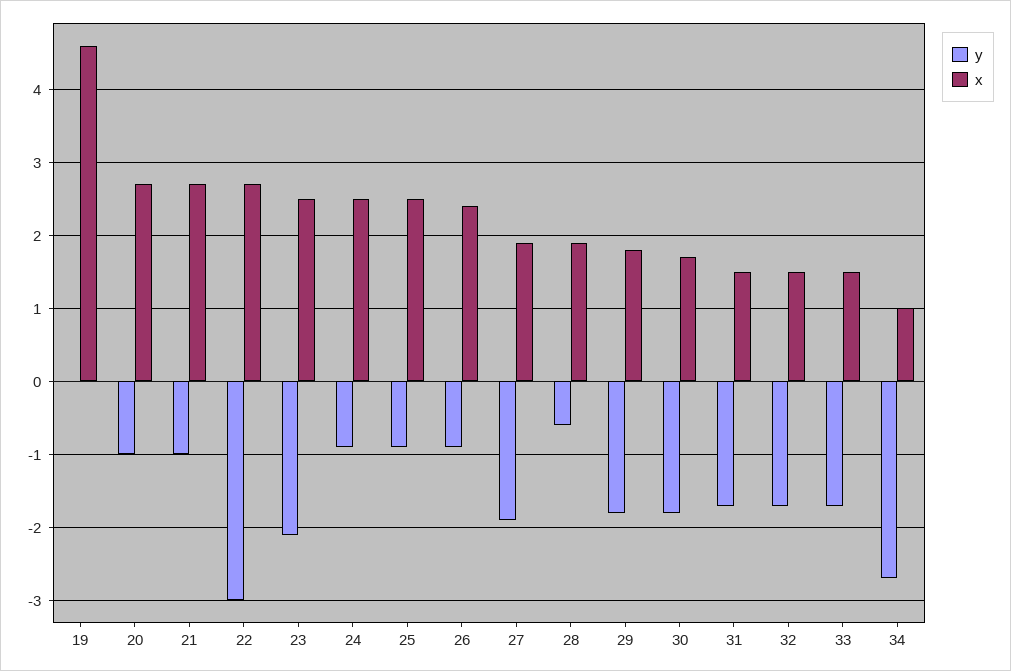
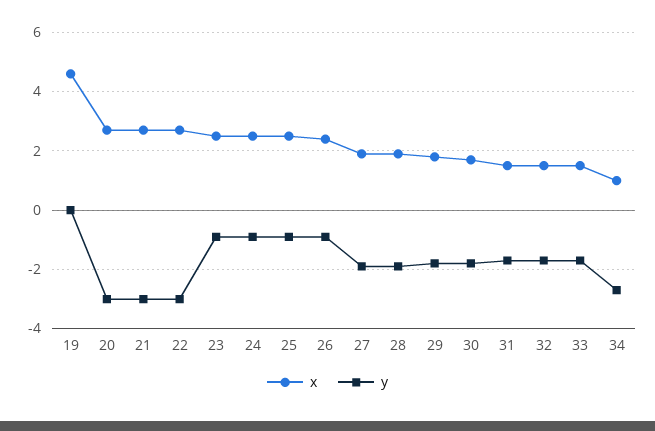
  {
    "y": {
      "19": 0,
-     "20": -1,
+     "20": -3,
-     "21": -1,
+     "21": -3,
      "22": -3,
-     "23": -2.1,
+     "23": -1,
      "24": -0.9,
      "25": -0.9,
      "26": -0.9,
      "27": -1.9,
-     "28": -0.6,
+     "28": -2,
      "29": -1.8,
      "30": -1.8,
      "31": -1.7,
      "32": -1.7,
      "33": -1.7,
      "34": -2.7
    },
    "x": {
      "19": 4.6,
      "20": 2.7,
      "21": 2.7,
      "22": 2.7,
      "23": 2.5,
      "24": 2.5,
      "25": 2.5,
      "26": 2.4,
      "27": 1.9,
      "28": 1.9,
      "29": 1.8,
      "30": 1.7,
      "31": 1.5,
      "32": 1.5,
      "33": 1.5,
      "34": 1
    }
  }

